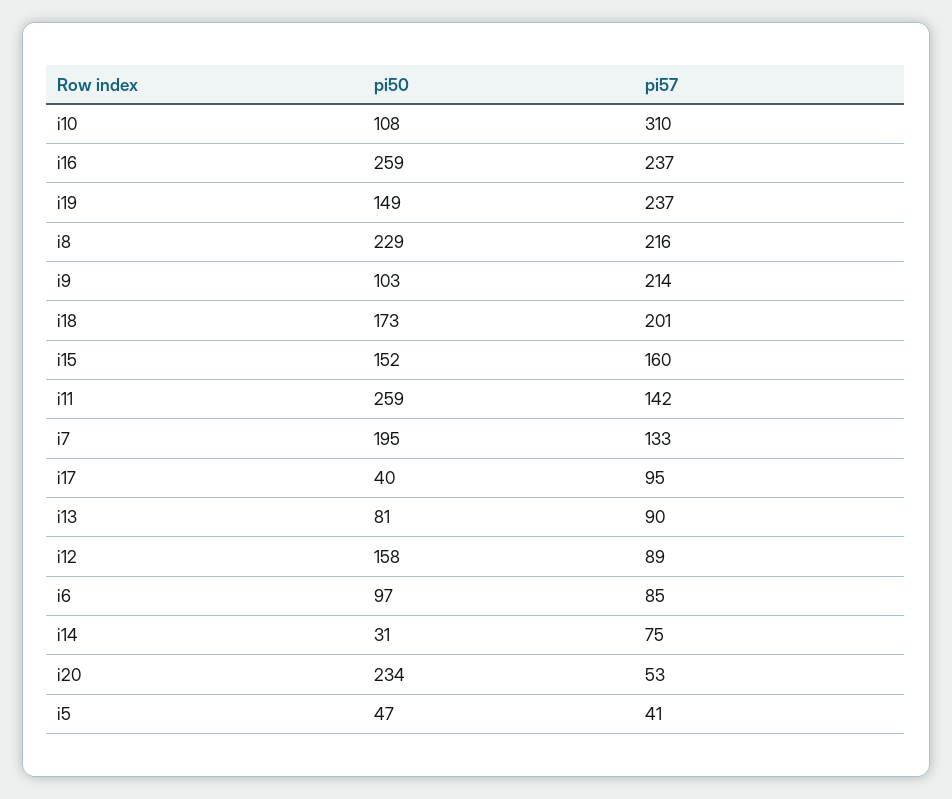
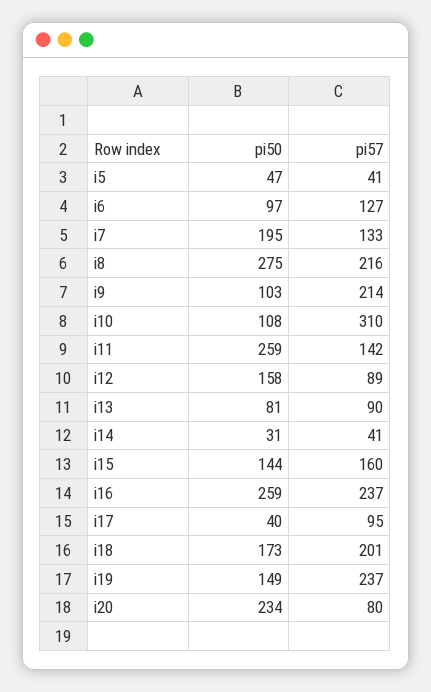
  {
    "pi50": {
      "i10": 108,
      "i16": 259,
      "i19": 149,
-     "i8": 229,
+     "i8": 275,
      "i9": 103,
      "i18": 173,
-     "i15": 152,
+     "i15": 144,
      "i11": 259,
      "i7": 195,
      "i17": 40,
      "i13": 81,
      "i12": 158,
      "i6": 97,
      "i14": 31,
      "i20": 234,
      "i5": 47
    },
    "pi57": {
      "i10": 310,
      "i16": 237,
      "i19": 237,
      "i8": 216,
      "i9": 214,
      "i18": 201,
      "i15": 160,
      "i11": 142,
      "i7": 133,
      "i17": 95,
      "i13": 90,
      "i12": 89,
-     "i6": 85,
+     "i6": 127,
-     "i14": 75,
+     "i14": 41,
-     "i20": 53,
+     "i20": 80,
      "i5": 41
    }
  }

